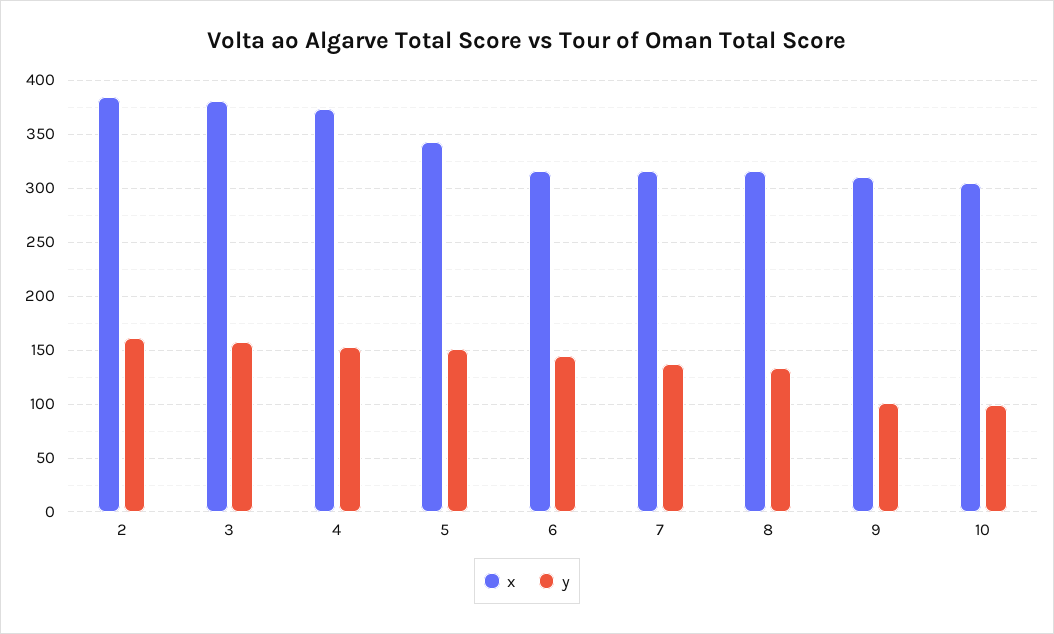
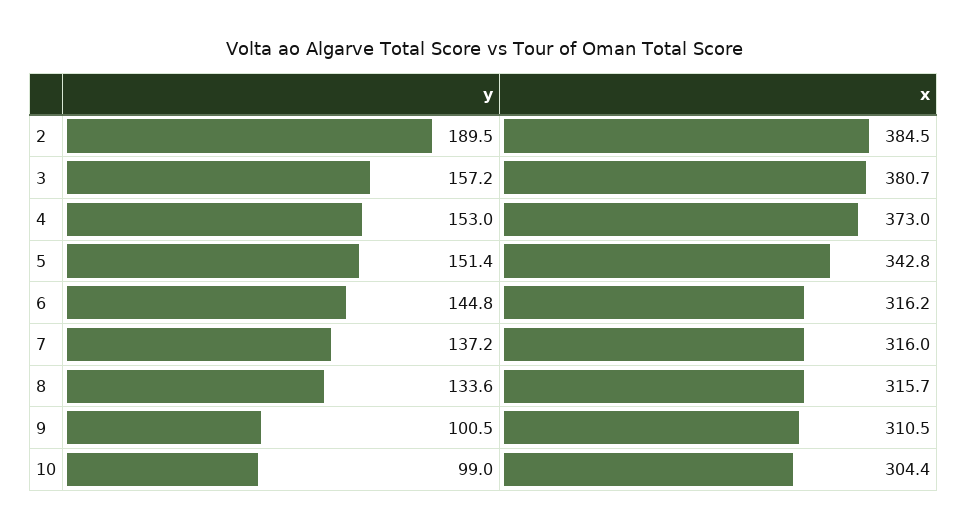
  {
    "x": {
      "2": 384.5,
      "3": 380.7,
      "4": 373,
      "5": 342.8,
      "6": 316.2,
      "7": 316,
      "8": 315.7,
      "9": 310.5,
      "10": 304.4
    },
    "y": {
-     "2": 160,
+     "2": 189.5,
      "3": 157.2,
      "4": 153,
      "5": 151.4,
      "6": 144.8,
      "7": 137.2,
      "8": 133.6,
      "9": 100.5,
      "10": 99
    }
  }

